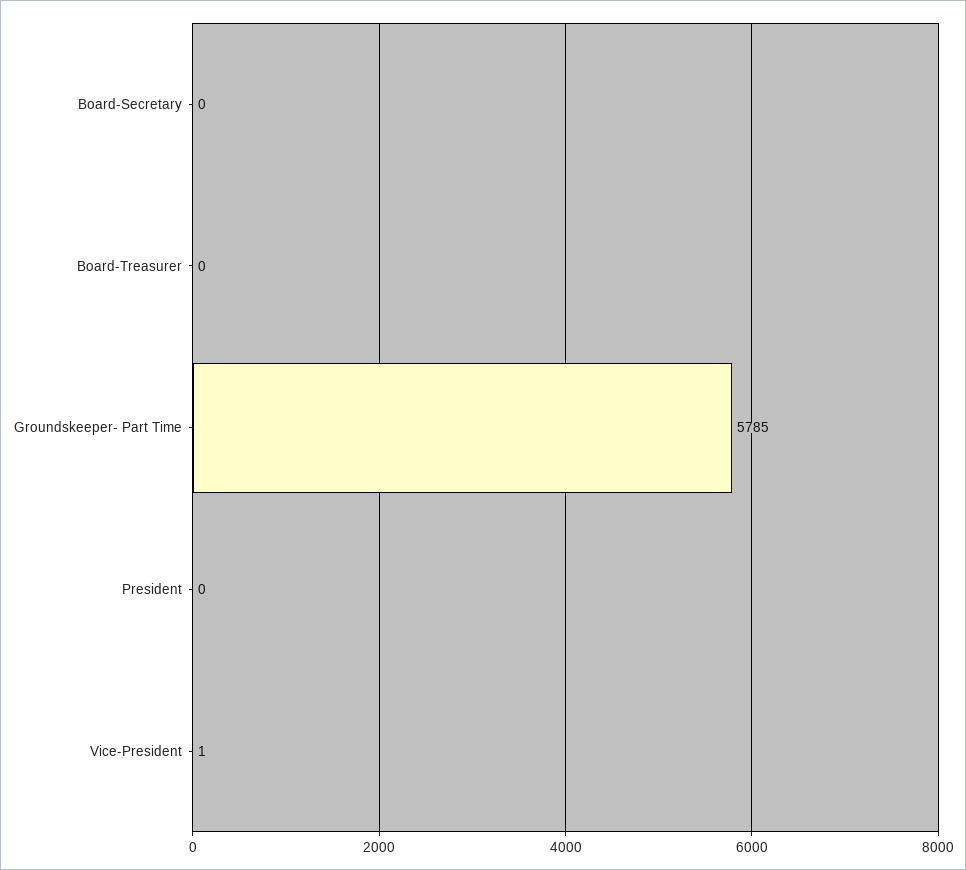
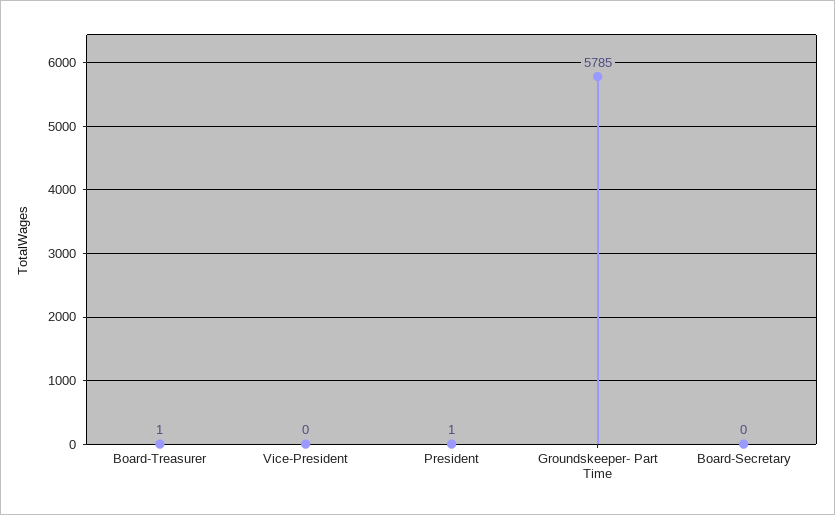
  {
    "Board-Secretary": 0,
-   "Board-Treasurer": 0,
+   "Board-Treasurer": 1,
    "Groundskeeper- Part Time": 5785,
-   "President": 0,
+   "President": 1,
-   "Vice-President": 1
+   "Vice-President": 0
  }

